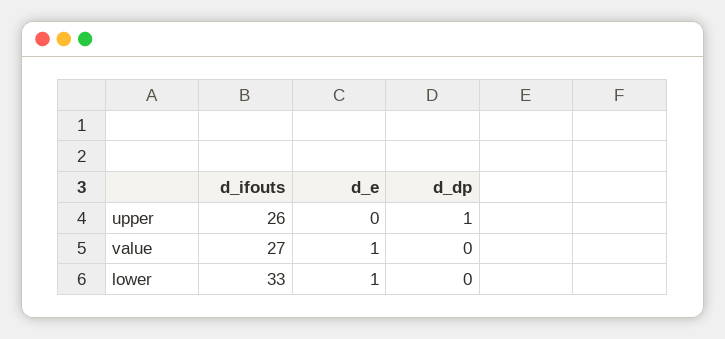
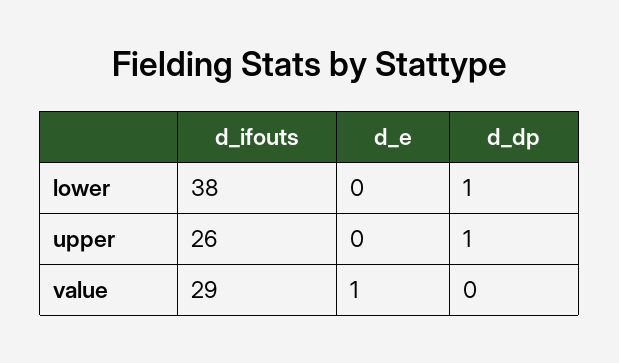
  {
    "d_ifouts": {
      "upper": 26,
-     "value": 27,
+     "value": 29,
-     "lower": 33
+     "lower": 38
    },
    "d_e": {
      "upper": 0,
      "value": 1,
-     "lower": 1
+     "lower": 0
    },
    "d_dp": {
      "upper": 1,
      "value": 0,
-     "lower": 0
+     "lower": 1
    }
  }

